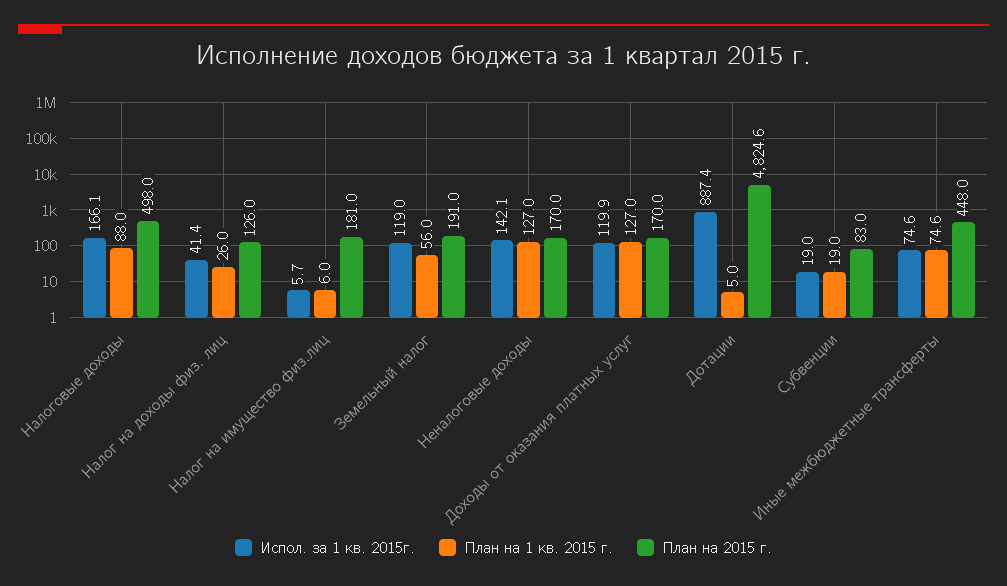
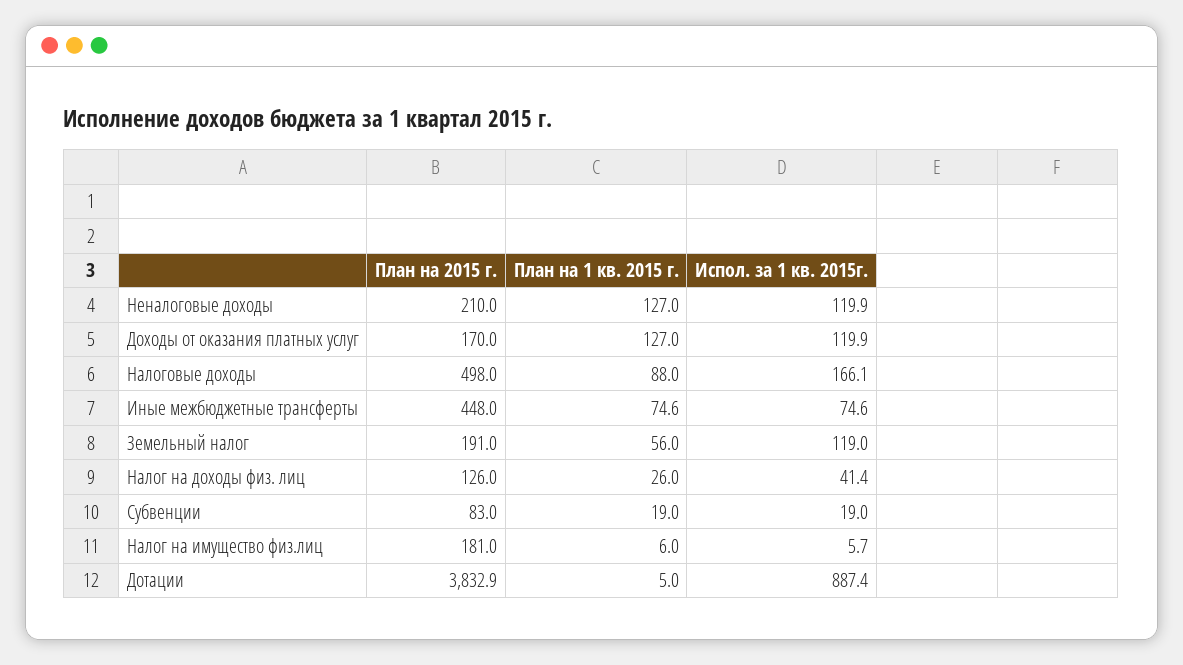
  {
    "Испол. за 1 кв. 2015г.": {
      "Налоговые доходы": 166.1,
      "Налог на доходы физ. лиц": 41.4,
      "Налог на имущество физ.лиц": 5.7,
      "Земельный налог": 119,
-     "Неналоговые доходы": 142.1,
+     "Неналоговые доходы": 119.9,
      "Доходы от оказания платных услуг": 119.9,
      "Дотации": 887.4,
      "Субвенции": 19,
      "Иные межбюджетные трансферты": 74.6
    },
    "План на 1 кв. 2015 г.": {
      "Налоговые доходы": 88,
      "Налог на доходы физ. лиц": 26,
      "Налог на имущество физ.лиц": 6,
      "Земельный налог": 56,
      "Неналоговые доходы": 127,
      "Доходы от оказания платных услуг": 127,
      "Дотации": 5,
      "Субвенции": 19,
      "Иные межбюджетные трансферты": 74.6
    },
    "План на 2015 г.": {
      "Налоговые доходы": 498,
      "Налог на доходы физ. лиц": 126,
      "Налог на имущество физ.лиц": 181,
      "Земельный налог": 191,
-     "Неналоговые доходы": 170,
+     "Неналоговые доходы": 210,
      "Доходы от оказания платных услуг": 170,
-     "Дотации": 4824.6,
+     "Дотации": 3832.9,
      "Субвенции": 83,
      "Иные межбюджетные трансферты": 448
    }
  }

